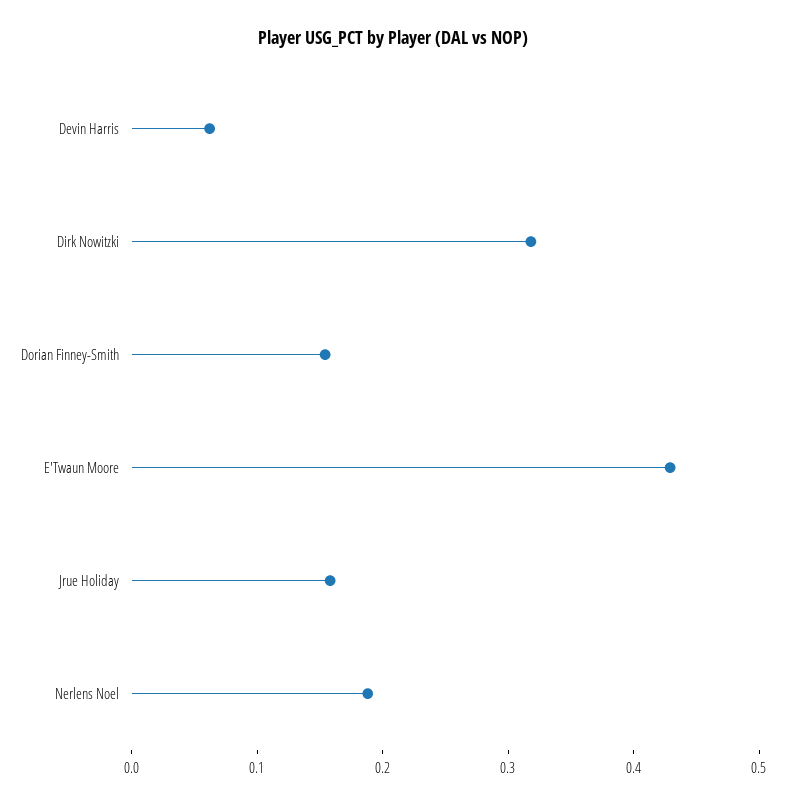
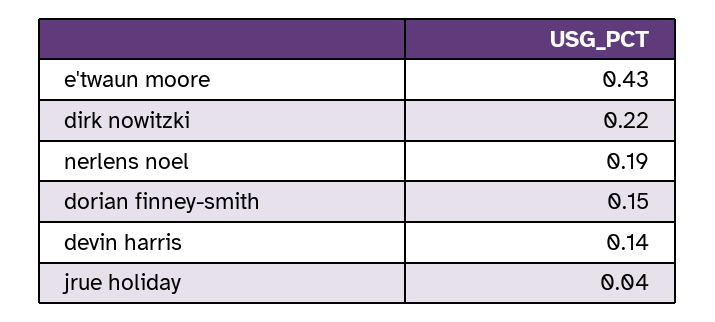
  {
-   "Devin Harris": 0.06,
+   "Devin Harris": 0.14,
-   "Dirk Nowitzki": 0.32,
+   "Dirk Nowitzki": 0.22,
    "Dorian Finney-Smith": 0.15,
    "E'Twaun Moore": 0.43,
-   "Jrue Holiday": 0.16,
+   "Jrue Holiday": 0.04,
    "Nerlens Noel": 0.19
  }

